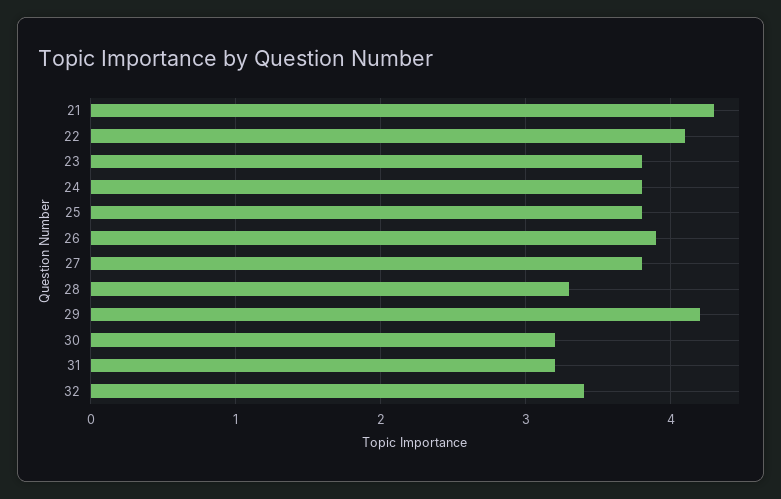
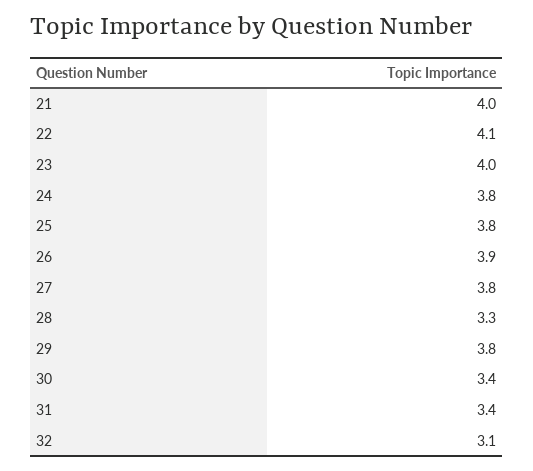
  {
-   "21": 4.3,
+   "21": 4,
    "22": 4.1,
-   "23": 3.8,
+   "23": 4,
    "24": 3.8,
    "25": 3.8,
    "26": 3.9,
    "27": 3.8,
    "28": 3.3,
-   "29": 4.2,
+   "29": 3.8,
-   "30": 3.2,
+   "30": 3.4,
-   "31": 3.2,
+   "31": 3.4,
-   "32": 3.4
+   "32": 3.1
  }

